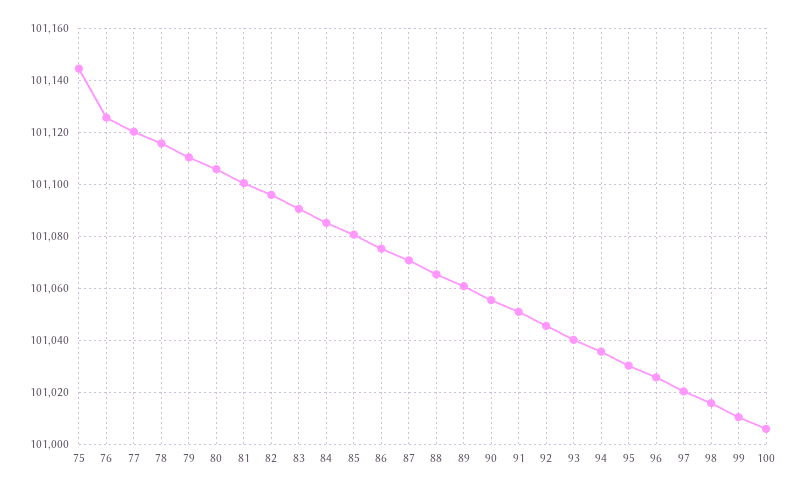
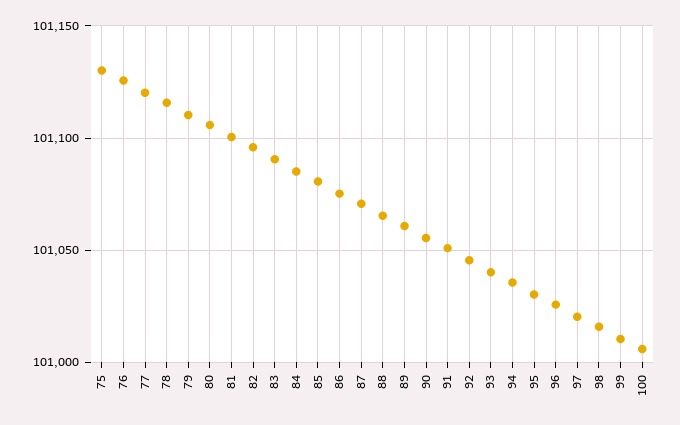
  {
-   "75": 101145,
+   "75": 101130,
    "76": 101125,
    "77": 101120,
    "78": 101115,
    "79": 101110,
    "80": 101105,
    "81": 101100,
    "82": 101095,
    "83": 101090,
    "84": 101085,
    "85": 101080,
    "86": 101075,
    "87": 101070,
    "88": 101065,
    "89": 101060,
    "90": 101055,
    "91": 101050,
    "92": 101045,
    "93": 101040,
    "94": 101035,
    "95": 101030,
    "96": 101025,
    "97": 101020,
    "98": 101015,
    "99": 101010,
    "100": 101005
  }

